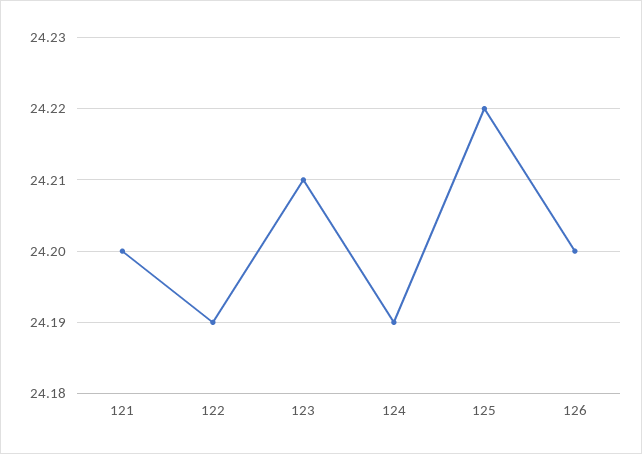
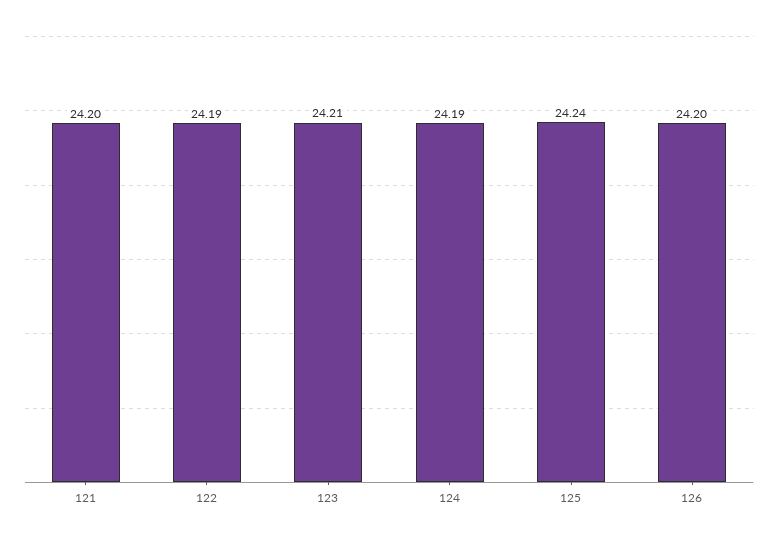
  {
    "121": 24.2,
    "122": 24.19,
    "123": 24.21,
    "124": 24.19,
-   "125": 24.22,
+   "125": 24.24,
    "126": 24.2
  }

